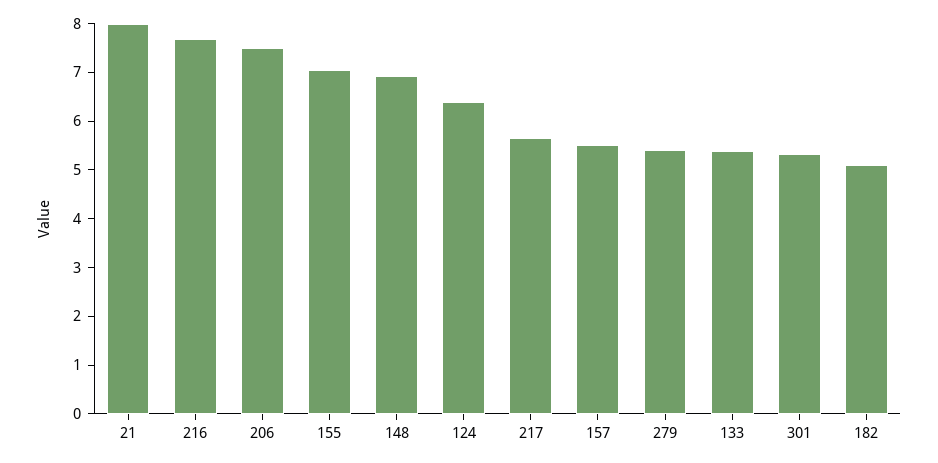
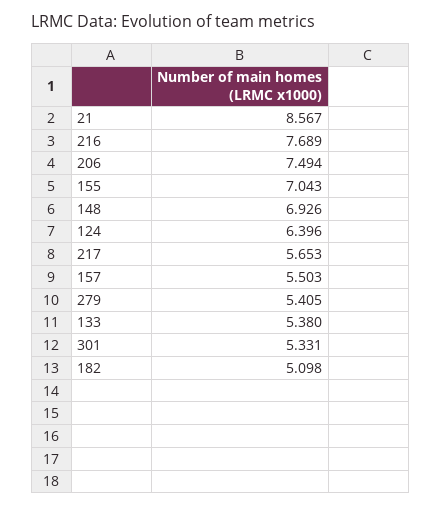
  {
-   "21": 8,
+   "21": 8.567,
    "216": 7.689,
    "206": 7.494,
    "155": 7.043,
    "148": 6.926,
    "124": 6.396,
    "217": 5.653,
    "157": 5.503,
    "279": 5.405,
    "133": 5.38,
    "301": 5.331,
    "182": 5.098
  }

